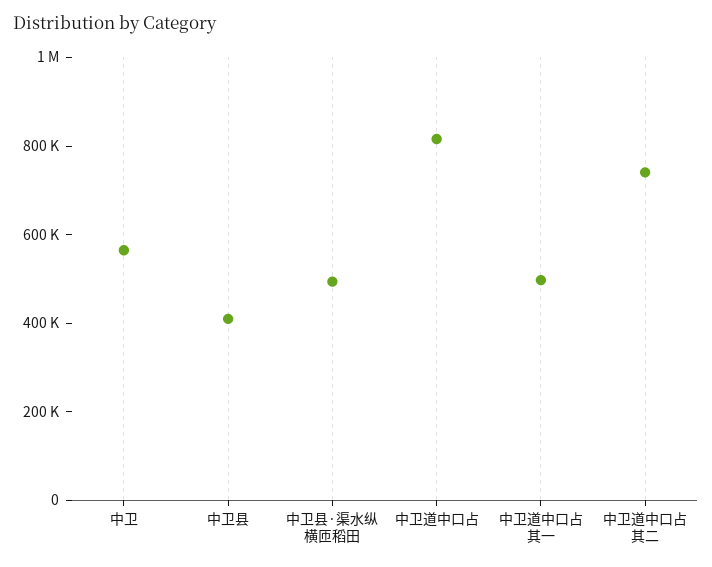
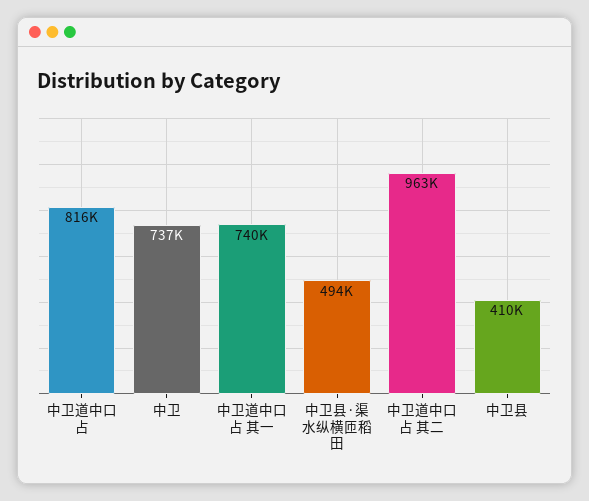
  {
-   "中卫": 550000,
+   "中卫": 737000,
    "中卫县": 410000,
    "中卫县·渠水纵横匝稻田": 494000,
    "中卫道中口占": 816000,
-   "中卫道中口占 其一": 500000,
+   "中卫道中口占 其一": 740000,
-   "中卫道中口占 其二": 750000
+   "中卫道中口占 其二": 963000
  }

